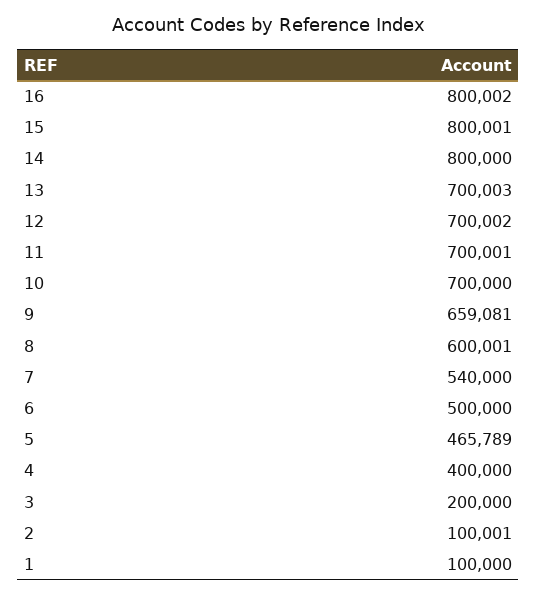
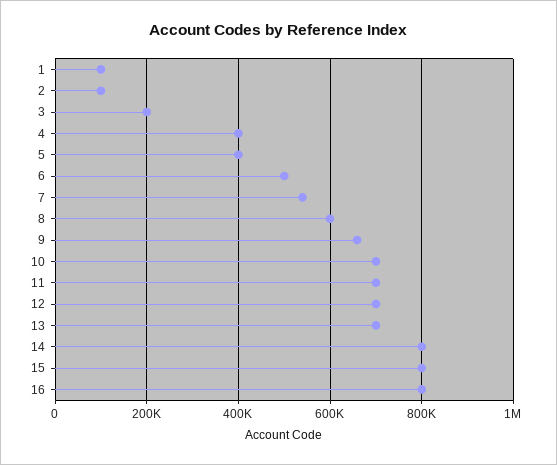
  {
    "16": 800002,
    "15": 800001,
    "14": 800000,
    "13": 700003,
    "12": 700002,
    "11": 700001,
    "10": 700000,
    "9": 659081,
    "8": 600001,
    "7": 540000,
    "6": 500000,
-   "5": 465789,
+   "5": 400000,
    "4": 400000,
    "3": 200000,
    "2": 100001,
    "1": 100000
  }

